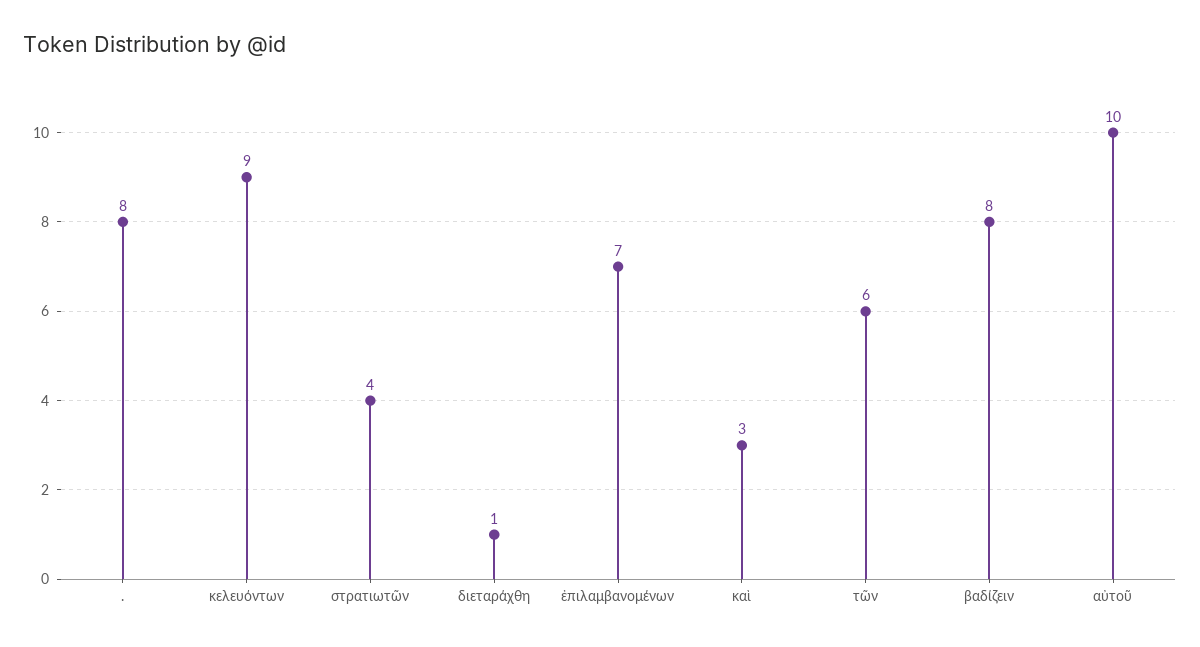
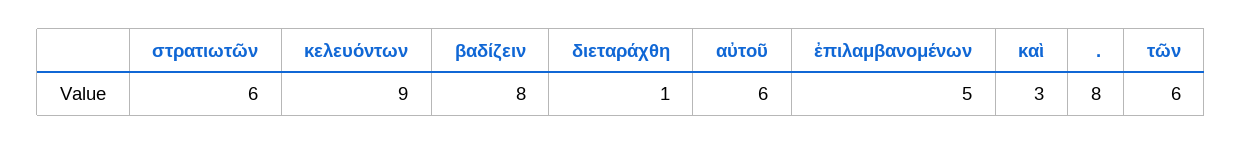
  {
    ".": 8,
    "κελευόντων": 9,
-   "στρατιωτῶν": 4,
+   "στρατιωτῶν": 6,
    "διεταράχθη": 1,
-   "ἐπιλαμβανομένων": 7,
+   "ἐπιλαμβανομένων": 5,
    "καὶ": 3,
    "τῶν": 6,
    "βαδίζειν": 8,
-   "αὐτοῦ": 10
+   "αὐτοῦ": 6
  }

